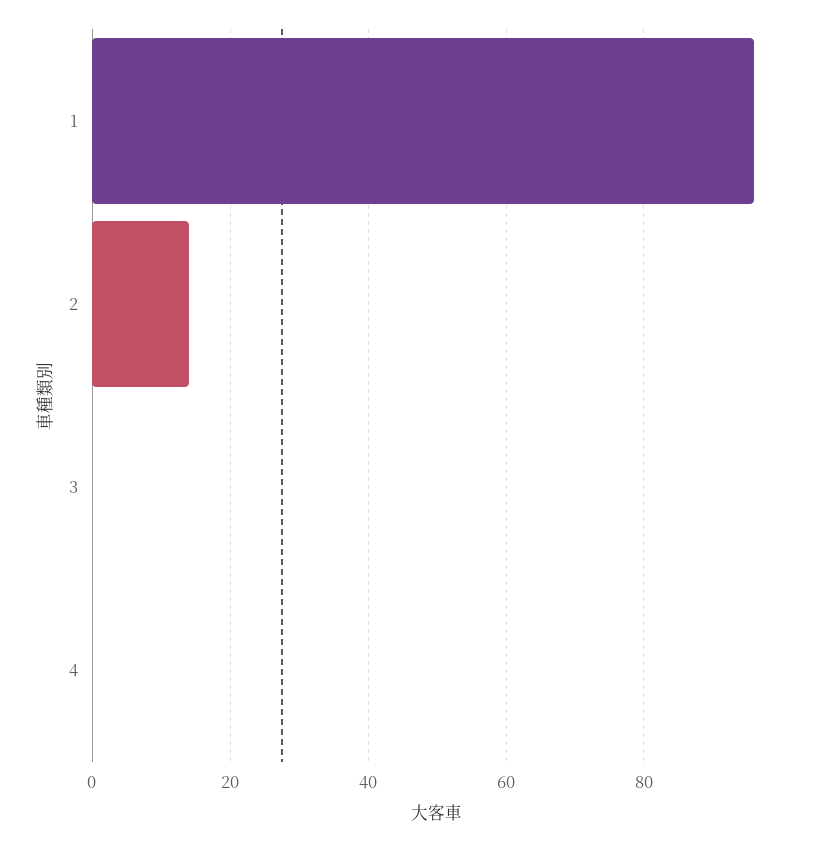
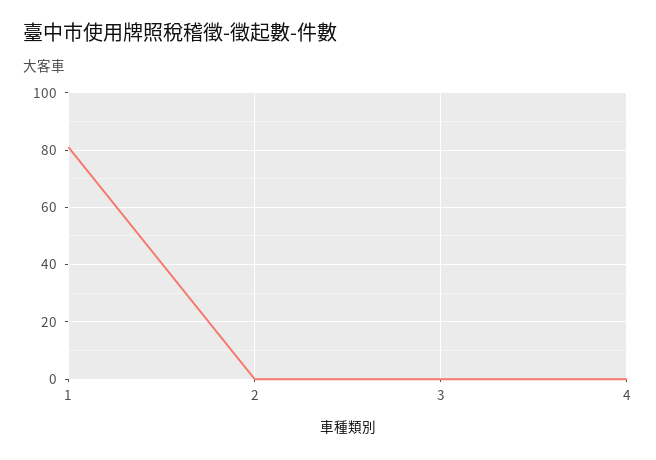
  {
-   "1": 95,
+   "1": 80,
-   "2": 15,
+   "2": 0,
    "3": 0,
    "4": 0
  }

